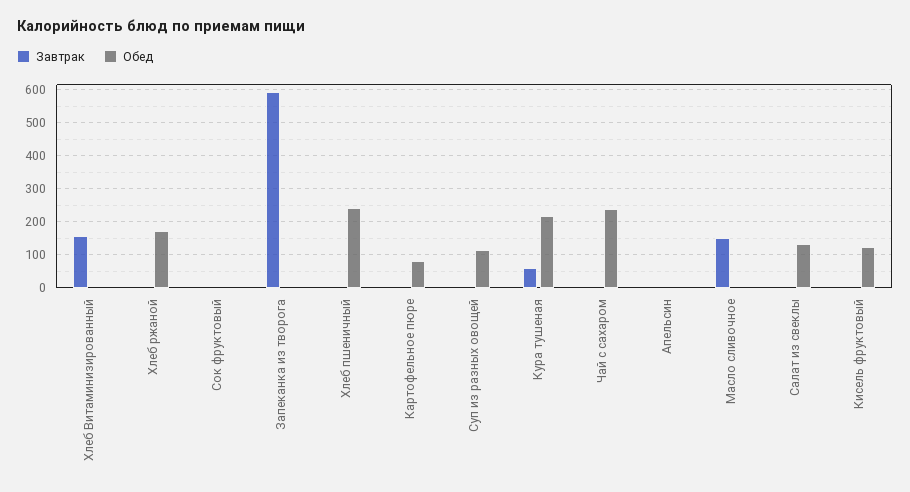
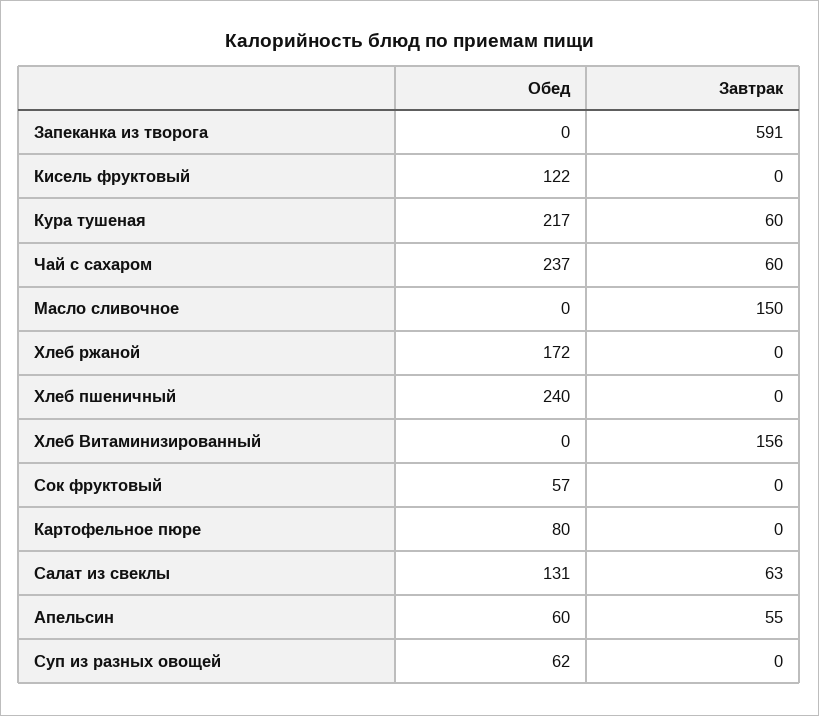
  {
    "Завтрак": {
      "Хлеб Витаминизированный": 156,
      "Хлеб ржаной": 0,
      "Сок фруктовый": 0,
      "Запеканка из творога": 591,
      "Хлеб пшеничный": 0,
      "Картофельное пюре": 0,
      "Суп из разных овощей": 0,
      "Кура тушеная": 60,
-     "Чай с сахаром": 0,
+     "Чай с сахаром": 60,
-     "Апельсин": 0,
+     "Апельсин": 55,
      "Масло сливочное": 150,
-     "Салат из свеклы": 0,
+     "Салат из свеклы": 63,
      "Кисель фруктовый": 0
    },
    "Обед": {
      "Хлеб Витаминизированный": 0,
      "Хлеб ржаной": 172,
-     "Сок фруктовый": 0,
+     "Сок фруктовый": 57,
      "Запеканка из творога": 0,
      "Хлеб пшеничный": 240,
      "Картофельное пюре": 80,
-     "Суп из разных овощей": 120,
+     "Суп из разных овощей": 62,
      "Кура тушеная": 217,
      "Чай с сахаром": 237,
-     "Апельсин": 0,
+     "Апельсин": 60,
      "Масло сливочное": 0,
      "Салат из свеклы": 131,
      "Кисель фруктовый": 122
    }
  }

